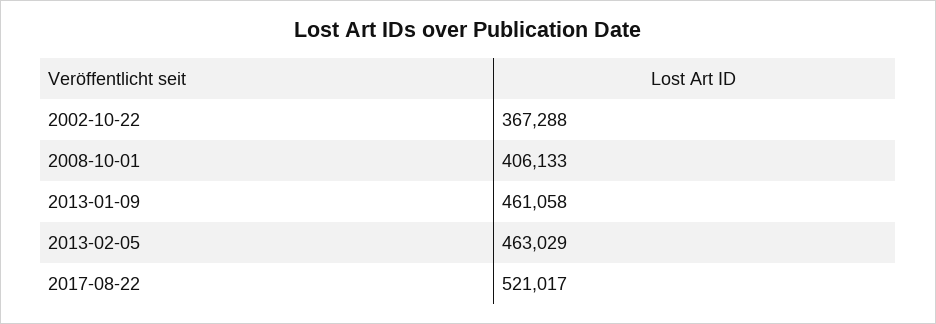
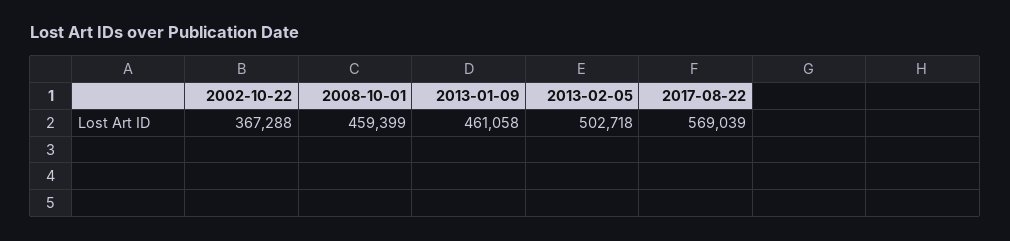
  {
    "2002-10-22": 367288,
-   "2008-10-01": 406133,
+   "2008-10-01": 459399,
    "2013-01-09": 461058,
-   "2013-02-05": 463029,
+   "2013-02-05": 502718,
-   "2017-08-22": 521017
+   "2017-08-22": 569039
  }

